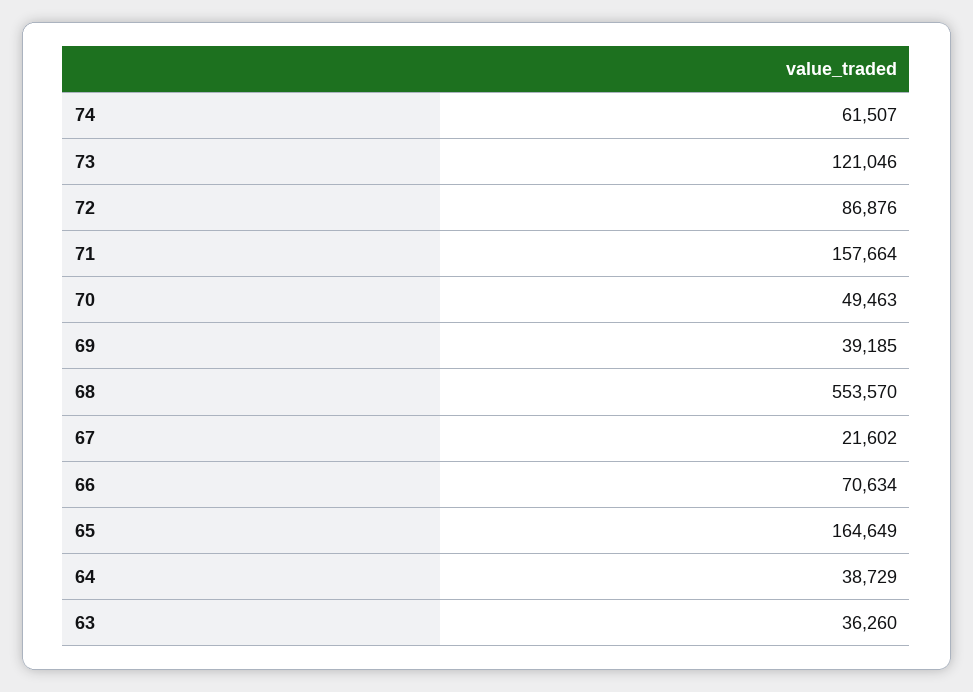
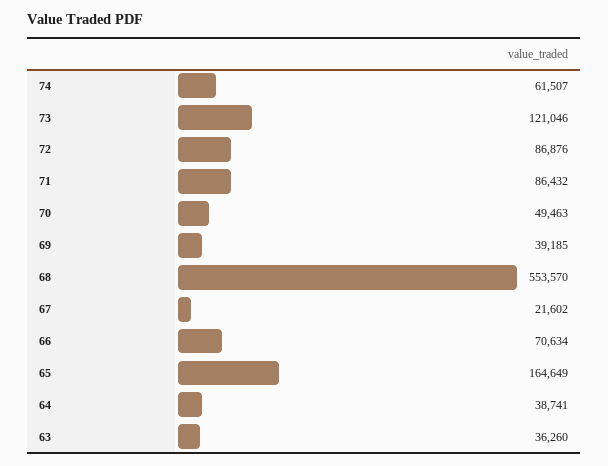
  {
    "74": 61507,
    "73": 121046,
    "72": 86876,
-   "71": 157664,
+   "71": 86432,
    "70": 49463,
    "69": 39185,
    "68": 553570,
    "67": 21602,
    "66": 70634,
    "65": 164649,
-   "64": 38729,
+   "64": 38741,
    "63": 36260
  }

